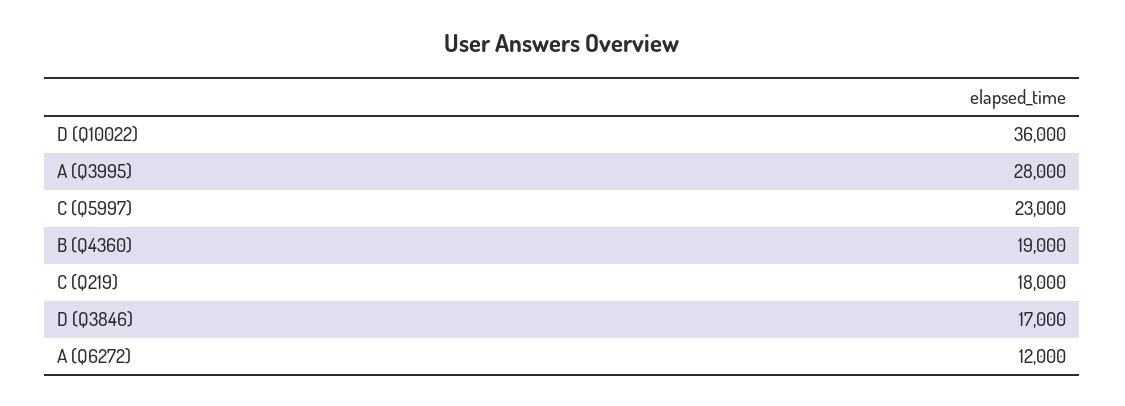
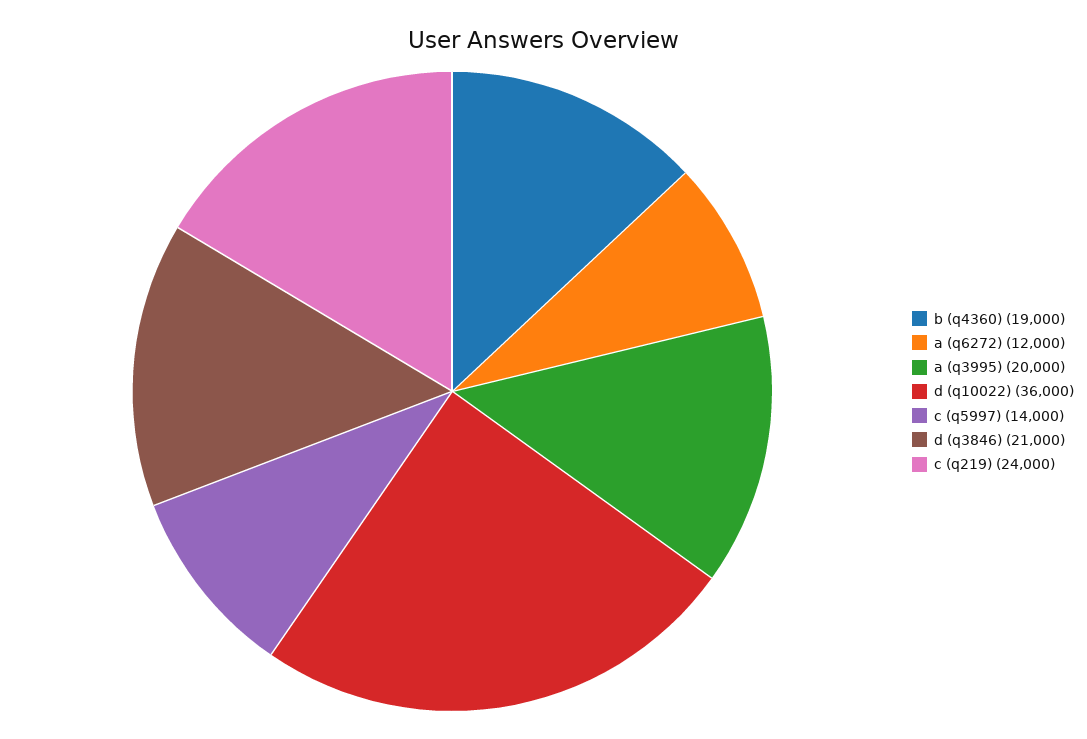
  {
    "D (Q10022)": 36000,
-   "A (Q3995)": 28000,
+   "A (Q3995)": 20000,
-   "C (Q5997)": 23000,
+   "C (Q5997)": 14000,
    "B (Q4360)": 19000,
-   "C (Q219)": 18000,
+   "C (Q219)": 24000,
-   "D (Q3846)": 17000,
+   "D (Q3846)": 21000,
    "A (Q6272)": 12000
  }

